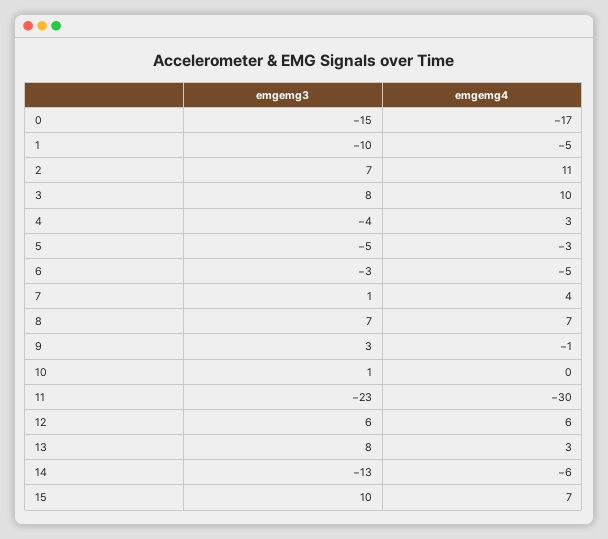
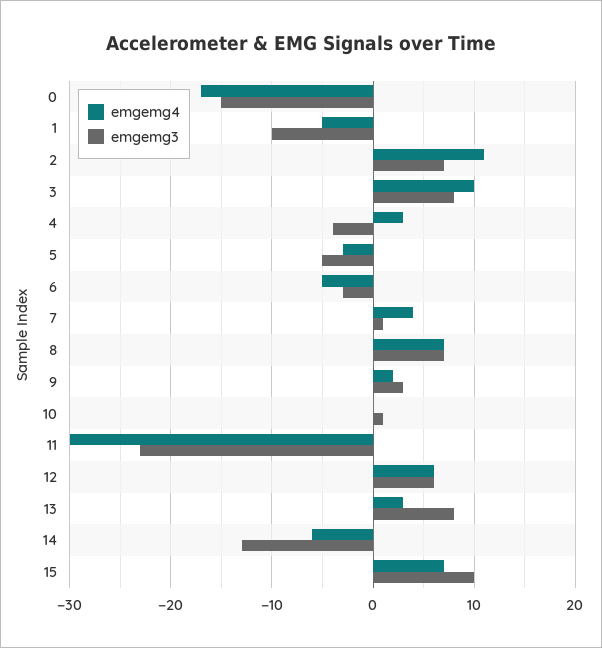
  {
    "emgemg3": {
      "0": -15,
      "1": -10,
      "2": 7,
      "3": 8,
      "4": -4,
      "5": -5,
      "6": -3,
      "7": 1,
      "8": 7,
      "9": 3,
      "10": 1,
      "11": -23,
      "12": 6,
      "13": 8,
      "14": -13,
      "15": 10
    },
    "emgemg4": {
      "0": -17,
      "1": -5,
      "2": 11,
      "3": 10,
      "4": 3,
      "5": -3,
      "6": -5,
      "7": 4,
      "8": 7,
-     "9": -1,
+     "9": 2,
      "10": 0,
      "11": -30,
      "12": 6,
      "13": 3,
      "14": -6,
      "15": 7
    }
  }

